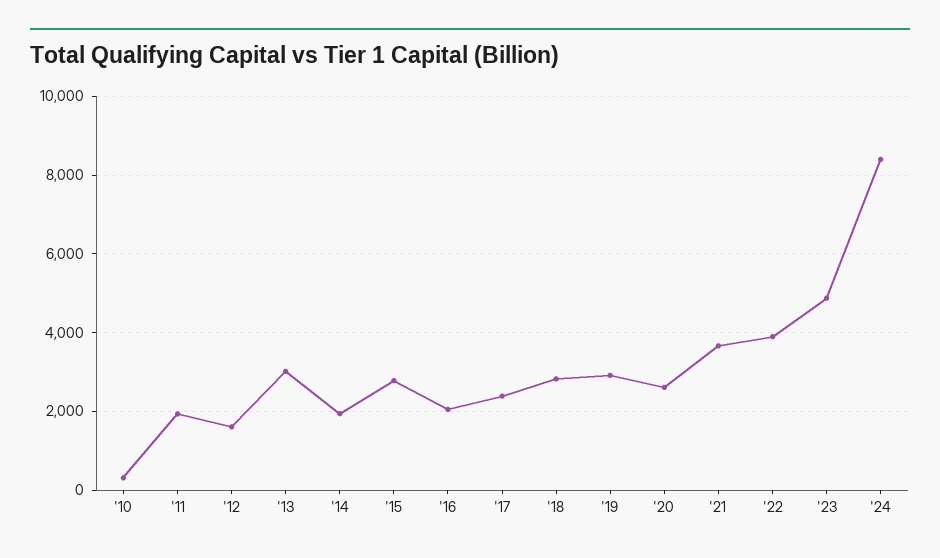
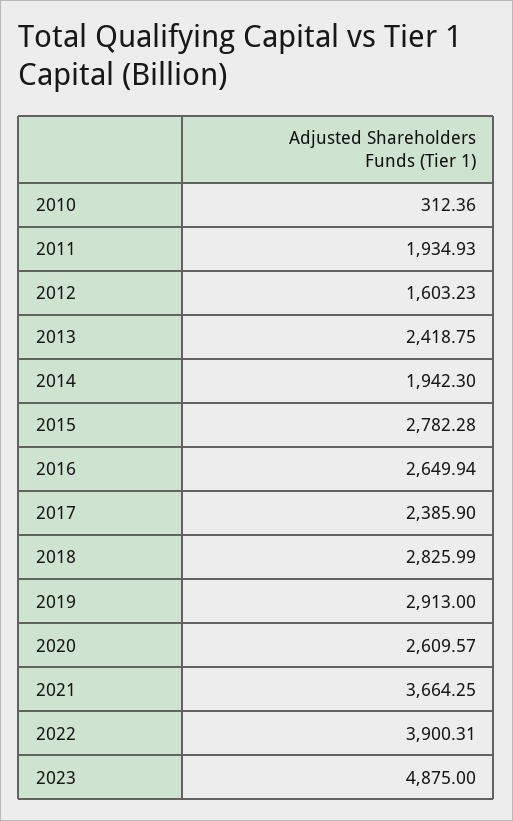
  {
    "'10": 312.36,
    "'11": 1934.93,
    "'12": 1603.23,
-   "'13": 3000,
+   "'13": 2418.75,
    "'14": 1942.3,
    "'15": 2782.28,
-   "'16": 2000,
+   "'16": 2649.94,
    "'17": 2385.9,
    "'18": 2825.99,
    "'19": 2913,
    "'20": 2609.57,
    "'21": 3664.25,
    "'22": 3900.31,
-   "'23": 4875,
+   "'23": 4875
-   "'24": 8400
  }

